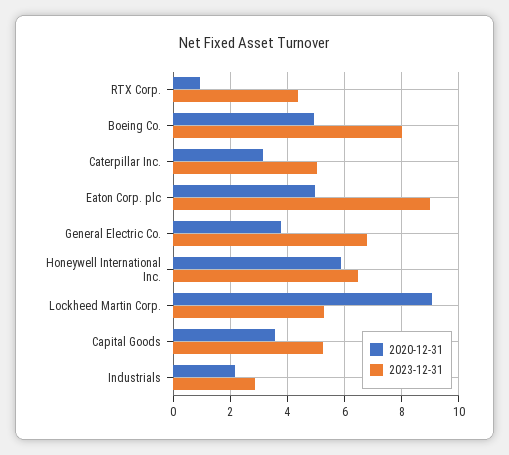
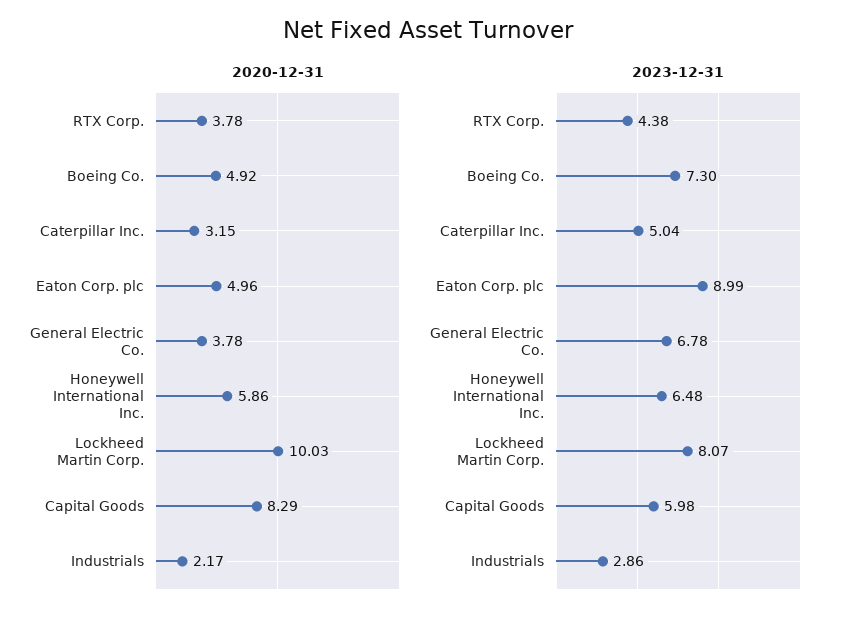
  {
    "2020-12-31": {
-     "RTX Corp.": 1,
+     "RTX Corp.": 3.78,
      "Boeing Co.": 4.92,
      "Caterpillar Inc.": 3.15,
      "Eaton Corp. plc": 4.96,
      "General Electric Co.": 3.78,
      "Honeywell International Inc.": 5.86,
-     "Lockheed Martin Corp.": 9,
+     "Lockheed Martin Corp.": 10.03,
-     "Capital Goods": 3.5,
+     "Capital Goods": 8.29,
      "Industrials": 2.17
    },
    "2023-12-31": {
      "RTX Corp.": 4.38,
-     "Boeing Co.": 8,
+     "Boeing Co.": 7.3,
      "Caterpillar Inc.": 5.04,
      "Eaton Corp. plc": 8.99,
      "General Electric Co.": 6.78,
      "Honeywell International Inc.": 6.48,
-     "Lockheed Martin Corp.": 5.25,
+     "Lockheed Martin Corp.": 8.07,
-     "Capital Goods": 5.25,
+     "Capital Goods": 5.98,
      "Industrials": 2.86
    }
  }

